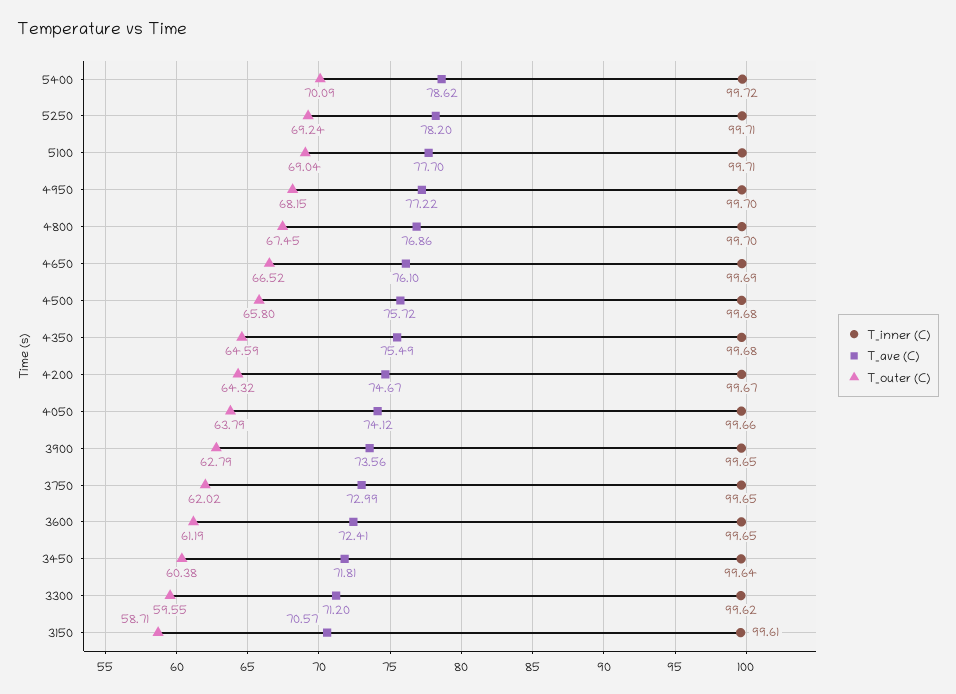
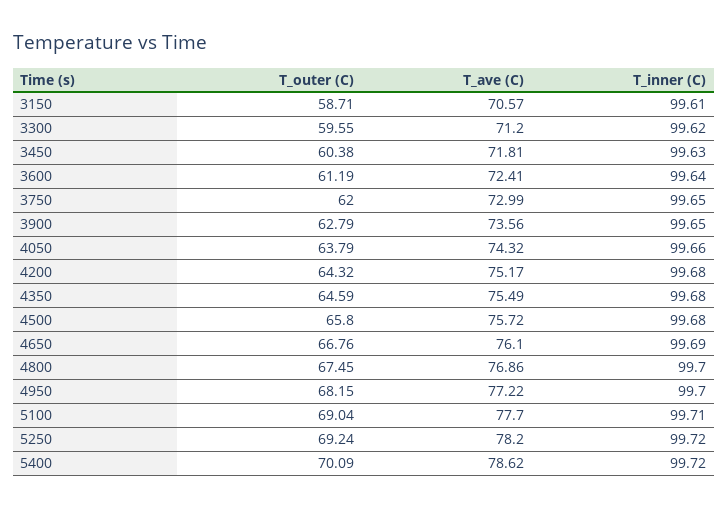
  {
    "T_inner (C)": {
      "5400": 99.72,
-     "5250": 99.71,
+     "5250": 99.72,
      "5100": 99.71,
      "4950": 99.7,
      "4800": 99.7,
      "4650": 99.69,
      "4500": 99.68,
      "4350": 99.68,
-     "4200": 99.67,
+     "4200": 99.68,
      "4050": 99.66,
      "3900": 99.65,
      "3750": 99.65,
-     "3600": 99.65,
+     "3600": 99.64,
-     "3450": 99.64,
+     "3450": 99.63,
      "3300": 99.62,
      "3150": 99.61
    },
    "T_ave (C)": {
      "5400": 78.62,
      "5250": 78.2,
      "5100": 77.7,
      "4950": 77.22,
      "4800": 76.86,
      "4650": 76.1,
      "4500": 75.72,
      "4350": 75.49,
-     "4200": 74.67,
+     "4200": 75.17,
-     "4050": 74.12,
+     "4050": 74.32,
      "3900": 73.56,
      "3750": 72.99,
      "3600": 72.41,
      "3450": 71.81,
      "3300": 71.2,
      "3150": 70.57
    },
    "T_outer (C)": {
      "5400": 70.09,
      "5250": 69.24,
      "5100": 69.04,
      "4950": 68.15,
      "4800": 67.45,
-     "4650": 66.52,
+     "4650": 66.76,
      "4500": 65.8,
      "4350": 64.59,
      "4200": 64.32,
      "4050": 63.79,
      "3900": 62.79,
-     "3750": 62.02,
+     "3750": 62,
      "3600": 61.19,
      "3450": 60.38,
      "3300": 59.55,
      "3150": 58.71
    }
  }

